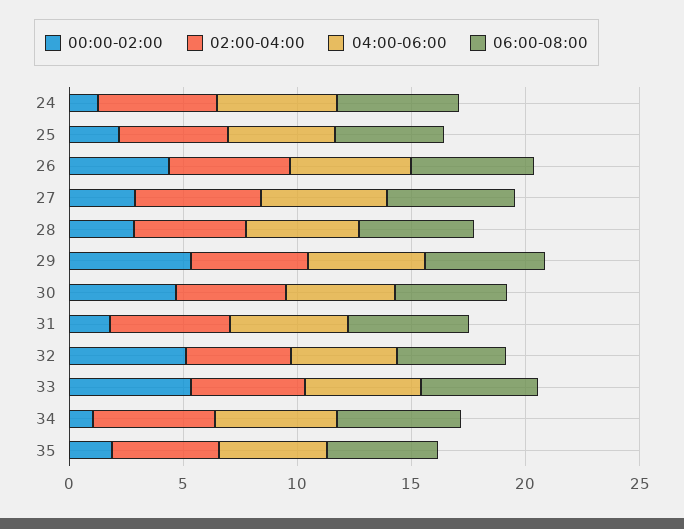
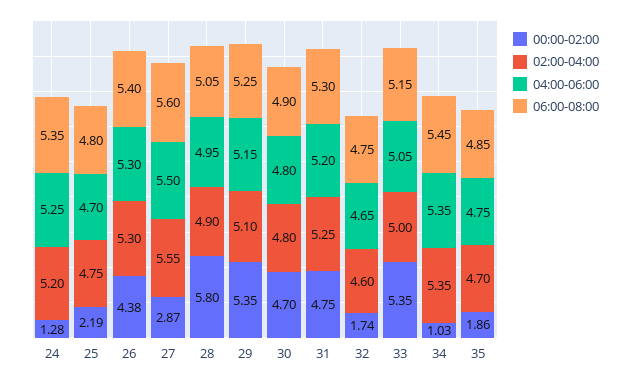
  {
    "00:00-02:00": {
      "24": 1.28,
      "25": 2.19,
      "26": 4.38,
      "27": 2.87,
-     "28": 3,
+     "28": 5.8,
      "29": 5.35,
      "30": 4.7,
-     "31": 2,
+     "31": 4.75,
-     "32": 5,
+     "32": 1.74,
      "33": 5.35,
      "34": 1.03,
      "35": 1.86
    },
    "02:00-04:00": {
      "24": 5.2,
      "25": 4.75,
      "26": 5.3,
      "27": 5.55,
      "28": 4.9,
      "29": 5.1,
      "30": 4.8,
      "31": 5.25,
      "32": 4.6,
      "33": 5,
      "34": 5.35,
      "35": 4.7
    },
    "04:00-06:00": {
      "24": 5.25,
      "25": 4.7,
      "26": 5.3,
      "27": 5.5,
      "28": 4.95,
      "29": 5.15,
      "30": 4.8,
      "31": 5.2,
      "32": 4.65,
      "33": 5.05,
      "34": 5.35,
      "35": 4.75
    },
    "06:00-08:00": {
      "24": 5.35,
      "25": 4.8,
      "26": 5.4,
      "27": 5.6,
      "28": 5.05,
      "29": 5.25,
      "30": 4.9,
      "31": 5.3,
      "32": 4.75,
      "33": 5.15,
      "34": 5.45,
      "35": 4.85
    }
  }

